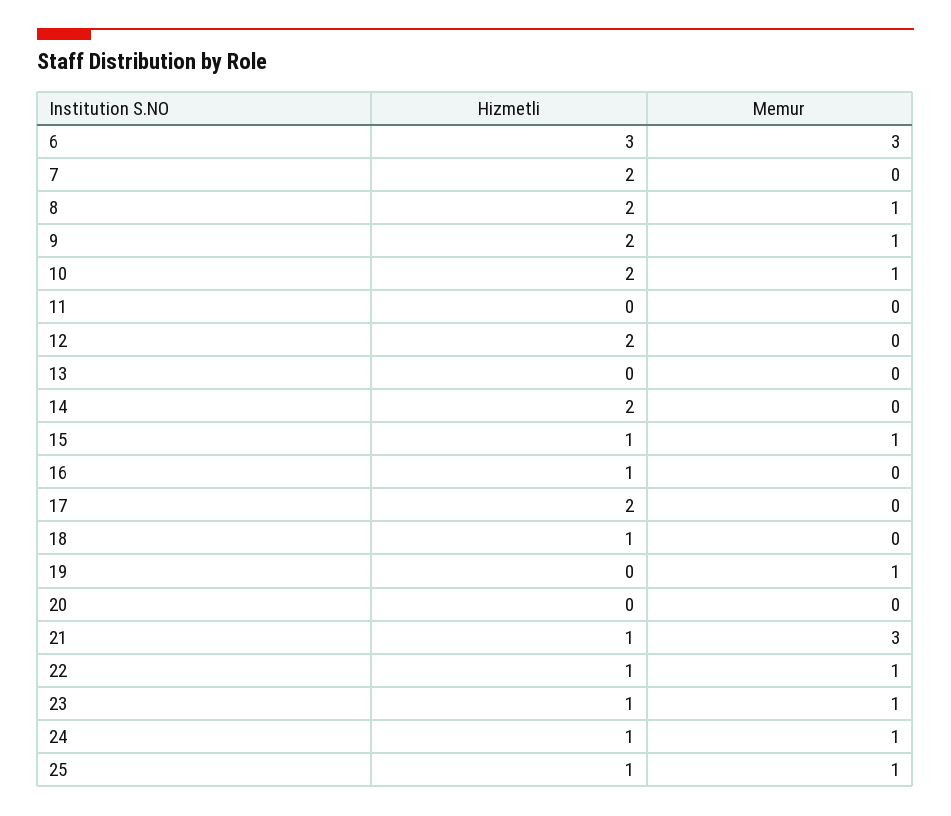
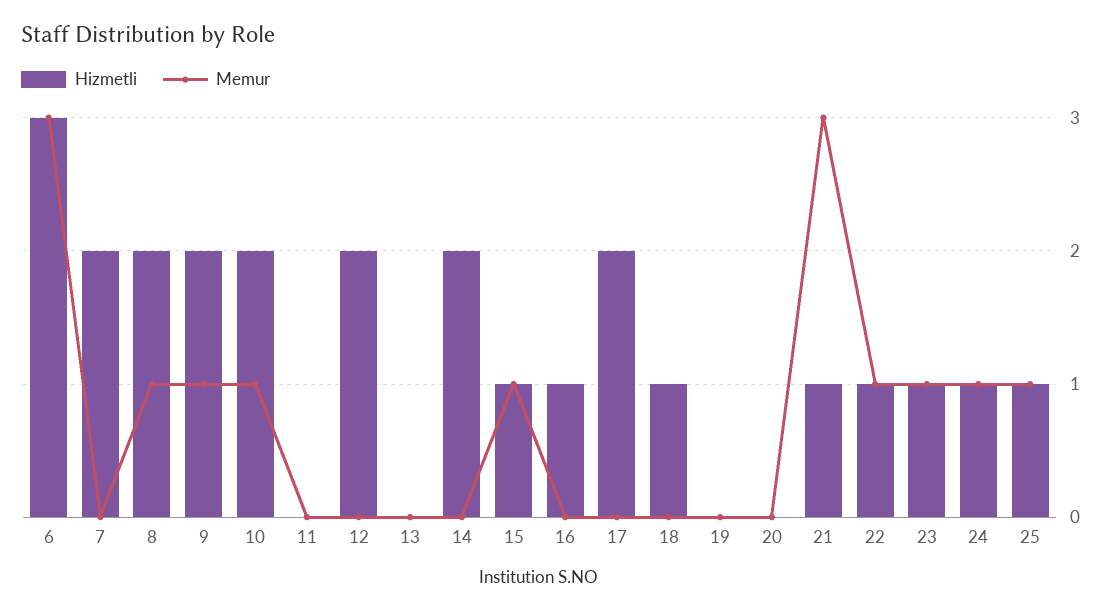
  {
    "Hizmetli": {
      "6": 3,
      "7": 2,
      "8": 2,
      "9": 2,
      "10": 2,
      "11": 0,
      "12": 2,
      "13": 0,
      "14": 2,
      "15": 1,
      "16": 1,
      "17": 2,
      "18": 1,
      "19": 0,
      "20": 0,
      "21": 1,
      "22": 1,
      "23": 1,
      "24": 1,
      "25": 1
    },
    "Memur": {
      "6": 3,
      "7": 0,
      "8": 1,
      "9": 1,
      "10": 1,
      "11": 0,
      "12": 0,
      "13": 0,
      "14": 0,
      "15": 1,
      "16": 0,
      "17": 0,
      "18": 0,
-     "19": 1,
+     "19": 0,
      "20": 0,
      "21": 3,
      "22": 1,
      "23": 1,
      "24": 1,
      "25": 1
    }
  }

